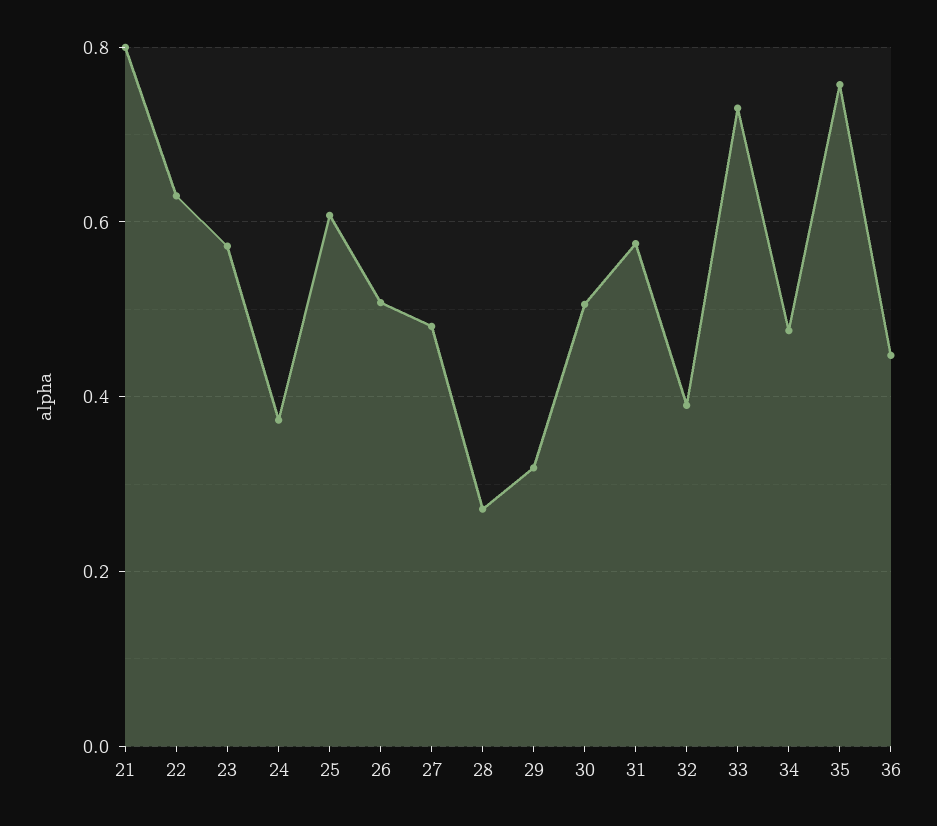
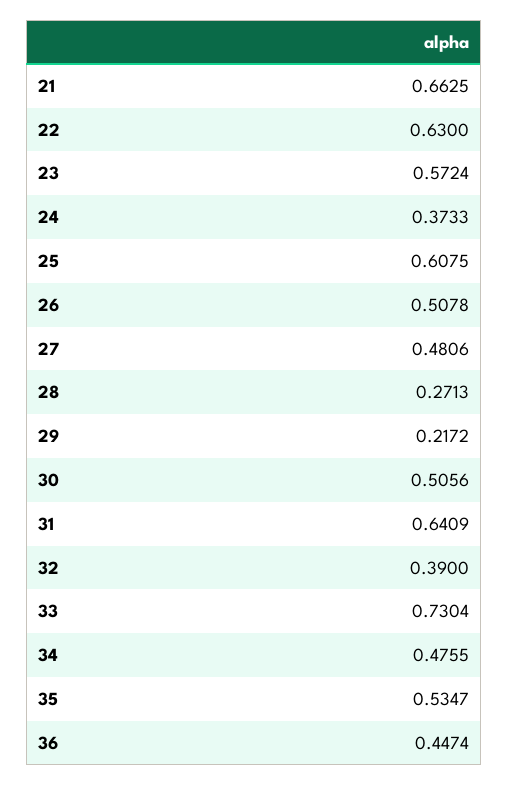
  {
-   "21": 0.8,
+   "21": 0.6625,
    "22": 0.63,
    "23": 0.5724,
    "24": 0.3733,
    "25": 0.6075,
    "26": 0.5078,
    "27": 0.4806,
    "28": 0.2713,
-   "29": 0.32,
+   "29": 0.2172,
    "30": 0.5056,
-   "31": 0.58,
+   "31": 0.6409,
    "32": 0.39,
    "33": 0.7304,
    "34": 0.4755,
-   "35": 0.76,
+   "35": 0.5347,
    "36": 0.4474
  }

